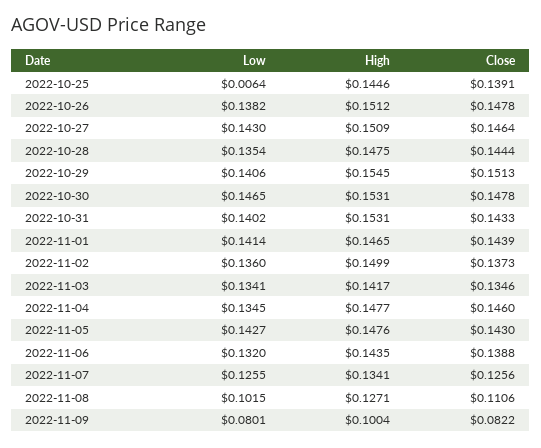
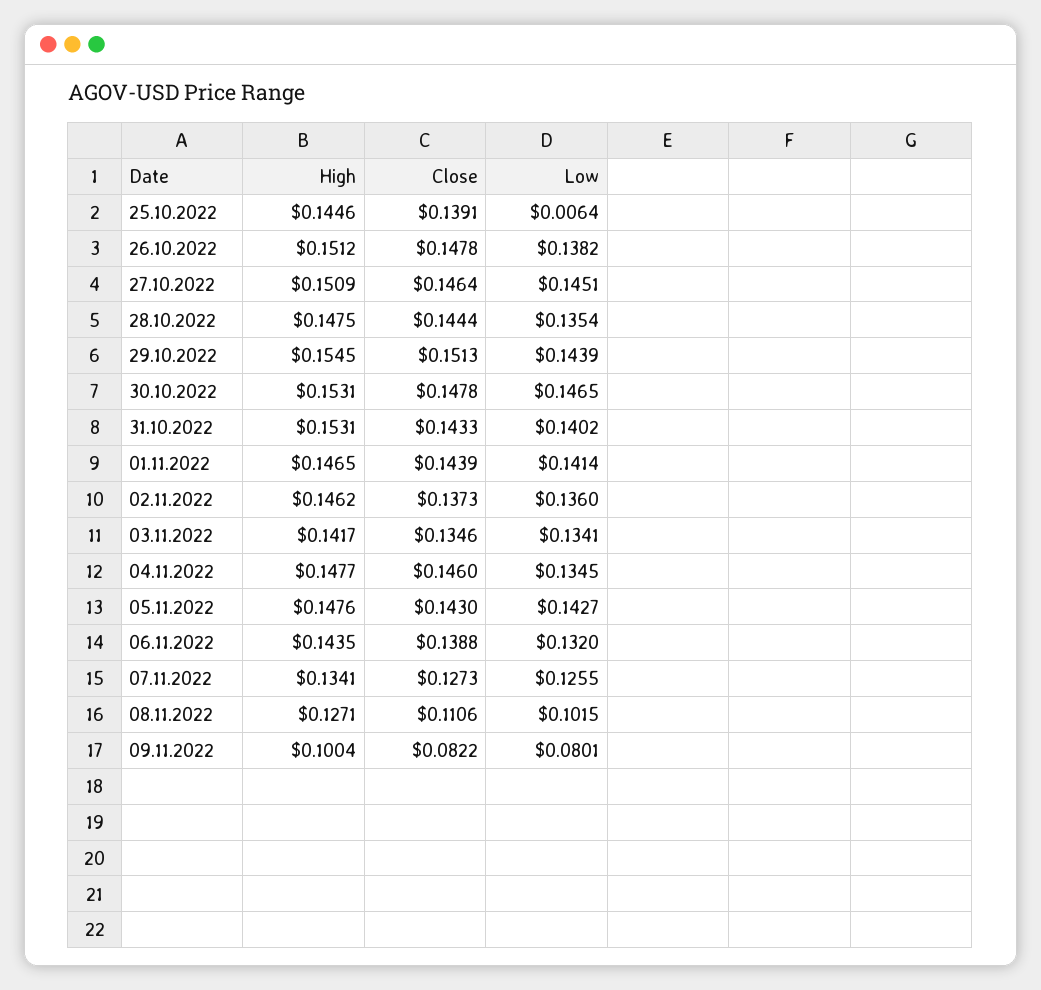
  {
    "Low": {
      "2022-10-25": 0.0064,
      "2022-10-26": 0.1382,
-     "2022-10-27": 0.143,
+     "2022-10-27": 0.1451,
      "2022-10-28": 0.1354,
-     "2022-10-29": 0.1406,
+     "2022-10-29": 0.1439,
      "2022-10-30": 0.1465,
      "2022-10-31": 0.1402,
      "2022-11-01": 0.1414,
      "2022-11-02": 0.136,
      "2022-11-03": 0.1341,
      "2022-11-04": 0.1345,
      "2022-11-05": 0.1427,
      "2022-11-06": 0.132,
      "2022-11-07": 0.1255,
      "2022-11-08": 0.1015,
      "2022-11-09": 0.0801
    },
    "High": {
      "2022-10-25": 0.1446,
      "2022-10-26": 0.1512,
      "2022-10-27": 0.1509,
      "2022-10-28": 0.1475,
      "2022-10-29": 0.1545,
      "2022-10-30": 0.1531,
      "2022-10-31": 0.1531,
      "2022-11-01": 0.1465,
-     "2022-11-02": 0.1499,
+     "2022-11-02": 0.1462,
      "2022-11-03": 0.1417,
      "2022-11-04": 0.1477,
      "2022-11-05": 0.1476,
      "2022-11-06": 0.1435,
      "2022-11-07": 0.1341,
      "2022-11-08": 0.1271,
      "2022-11-09": 0.1004
    },
    "Close": {
      "2022-10-25": 0.1391,
      "2022-10-26": 0.1478,
      "2022-10-27": 0.1464,
      "2022-10-28": 0.1444,
      "2022-10-29": 0.1513,
      "2022-10-30": 0.1478,
      "2022-10-31": 0.1433,
      "2022-11-01": 0.1439,
      "2022-11-02": 0.1373,
      "2022-11-03": 0.1346,
      "2022-11-04": 0.146,
      "2022-11-05": 0.143,
      "2022-11-06": 0.1388,
-     "2022-11-07": 0.1256,
+     "2022-11-07": 0.1273,
      "2022-11-08": 0.1106,
      "2022-11-09": 0.0822
    }
  }

